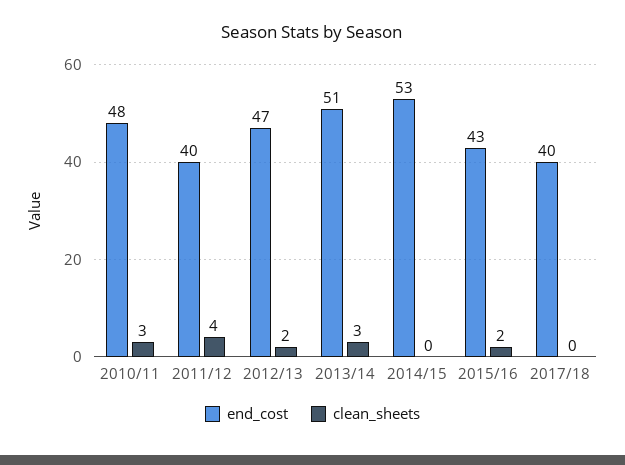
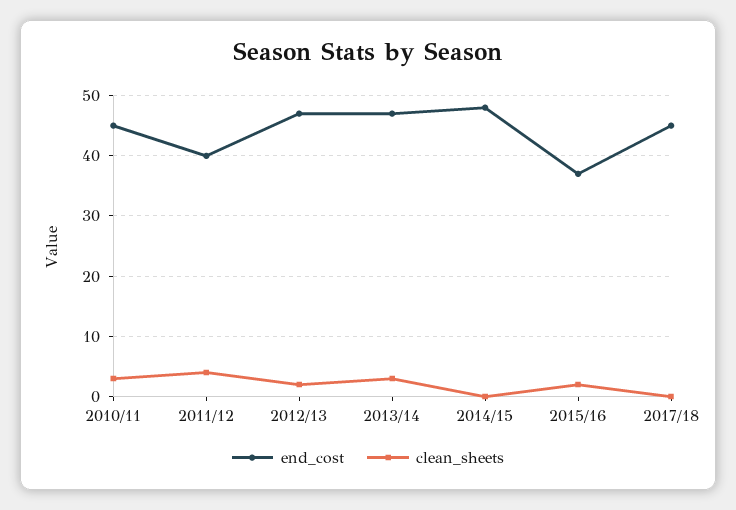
  {
    "end_cost": {
-     "2010/11": 48,
+     "2010/11": 45,
      "2011/12": 40,
      "2012/13": 47,
-     "2013/14": 51,
+     "2013/14": 47,
-     "2014/15": 53,
+     "2014/15": 48,
-     "2015/16": 43,
+     "2015/16": 37,
-     "2017/18": 40
+     "2017/18": 45
    },
    "clean_sheets": {
      "2010/11": 3,
      "2011/12": 4,
      "2012/13": 2,
      "2013/14": 3,
      "2014/15": 0,
      "2015/16": 2,
      "2017/18": 0
    }
  }

